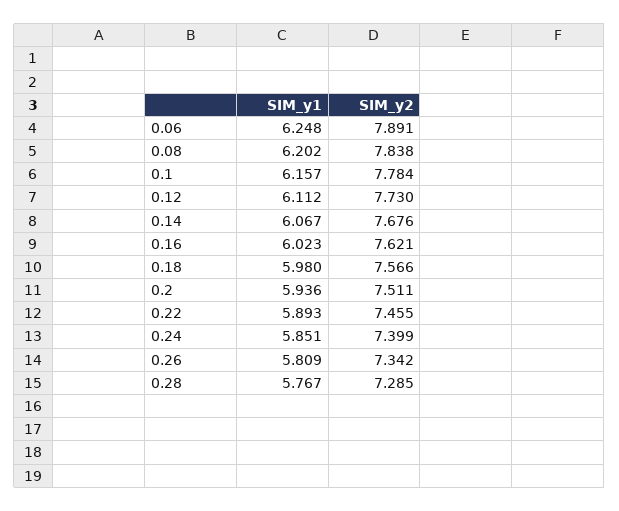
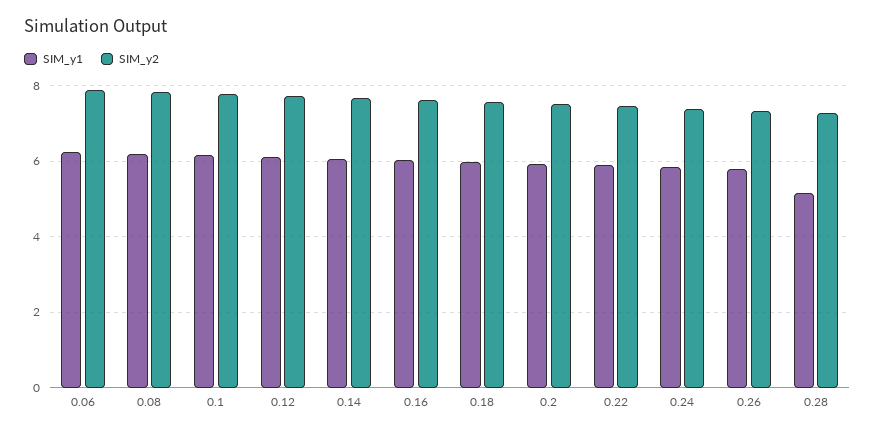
  {
    "SIM_y1": {
      "0.06": 6.248,
      "0.08": 6.202,
      "0.1": 6.157,
      "0.12": 6.112,
      "0.14": 6.067,
      "0.16": 6.023,
      "0.18": 5.98,
      "0.2": 5.936,
      "0.22": 5.893,
      "0.24": 5.851,
      "0.26": 5.809,
-     "0.28": 5.767
+     "0.28": 5.2
    },
    "SIM_y2": {
      "0.06": 7.891,
      "0.08": 7.838,
      "0.1": 7.784,
      "0.12": 7.73,
      "0.14": 7.676,
      "0.16": 7.621,
      "0.18": 7.566,
      "0.2": 7.511,
      "0.22": 7.455,
      "0.24": 7.399,
      "0.26": 7.342,
      "0.28": 7.285
    }
  }

